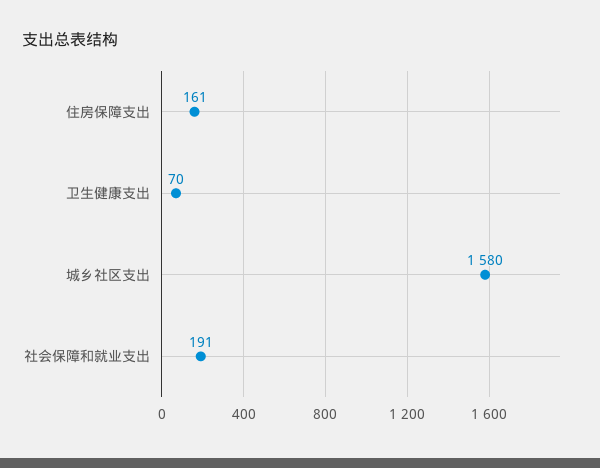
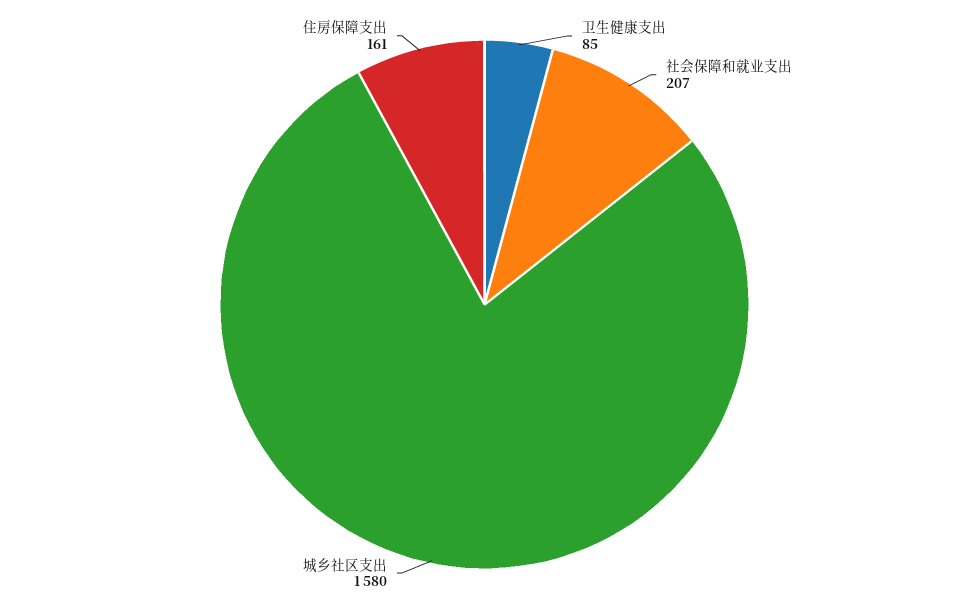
  {
    "住房保障支出": 161,
-   "卫生健康支出": 70,
+   "卫生健康支出": 85,
    "城乡社区支出": 1580,
-   "社会保障和就业支出": 191
+   "社会保障和就业支出": 207
  }

